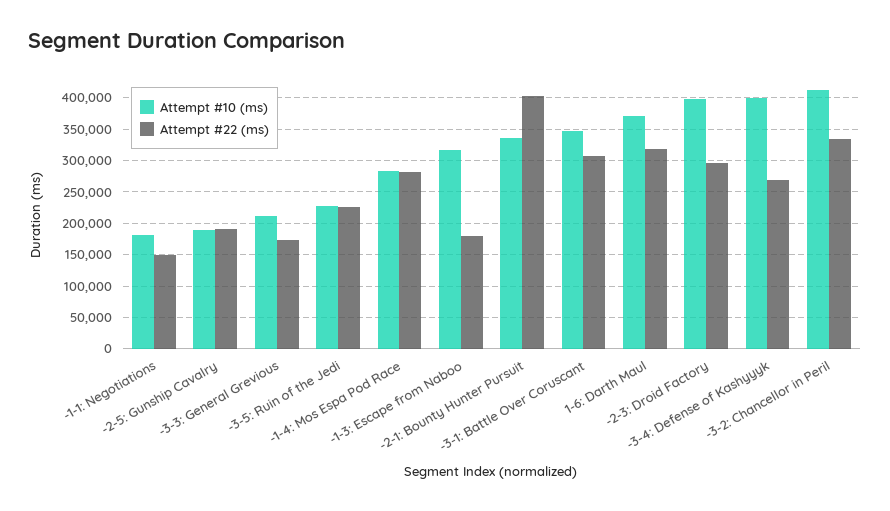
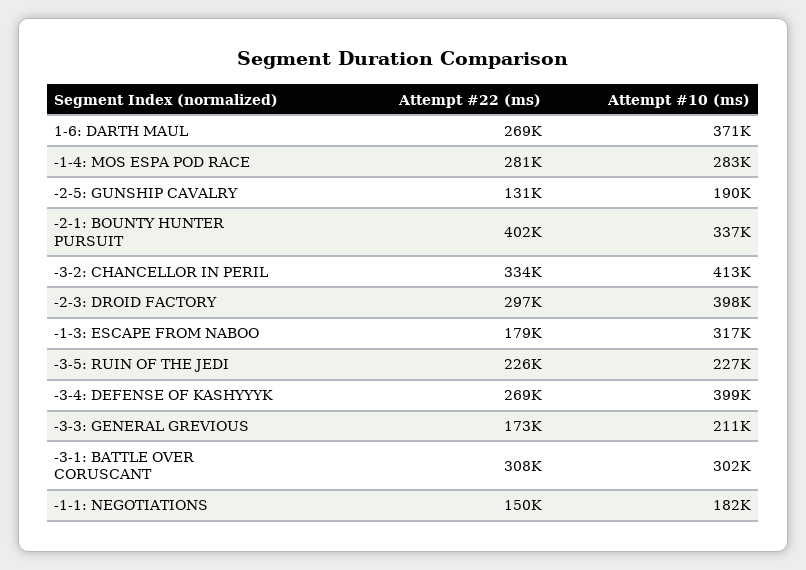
  {
    "Attempt #10 (ms)": {
      "-1-1: Negotiations": 182000,
      "-2-5: Gunship Cavalry": 190000,
      "-3-3: General Grevious": 211000,
      "-3-5: Ruin of the Jedi": 227000,
      "-1-4: Mos Espa Pod Race": 283000,
      "-1-3: Escape from Naboo": 317000,
      "-2-1: Bounty Hunter Pursuit": 337000,
-     "-3-1: Battle Over Coruscant": 350000,
+     "-3-1: Battle Over Coruscant": 302000,
      "1-6: Darth Maul": 371000,
      "-2-3: Droid Factory": 398000,
      "-3-4: Defense of Kashyyyk": 399000,
      "-3-2: Chancellor in Peril": 413000
    },
    "Attempt #22 (ms)": {
      "-1-1: Negotiations": 150000,
-     "-2-5: Gunship Cavalry": 190000,
+     "-2-5: Gunship Cavalry": 131000,
      "-3-3: General Grevious": 173000,
      "-3-5: Ruin of the Jedi": 226000,
      "-1-4: Mos Espa Pod Race": 281000,
      "-1-3: Escape from Naboo": 179000,
      "-2-1: Bounty Hunter Pursuit": 402000,
      "-3-1: Battle Over Coruscant": 308000,
-     "1-6: Darth Maul": 320000,
+     "1-6: Darth Maul": 269000,
      "-2-3: Droid Factory": 297000,
      "-3-4: Defense of Kashyyyk": 269000,
      "-3-2: Chancellor in Peril": 334000
    }
  }

